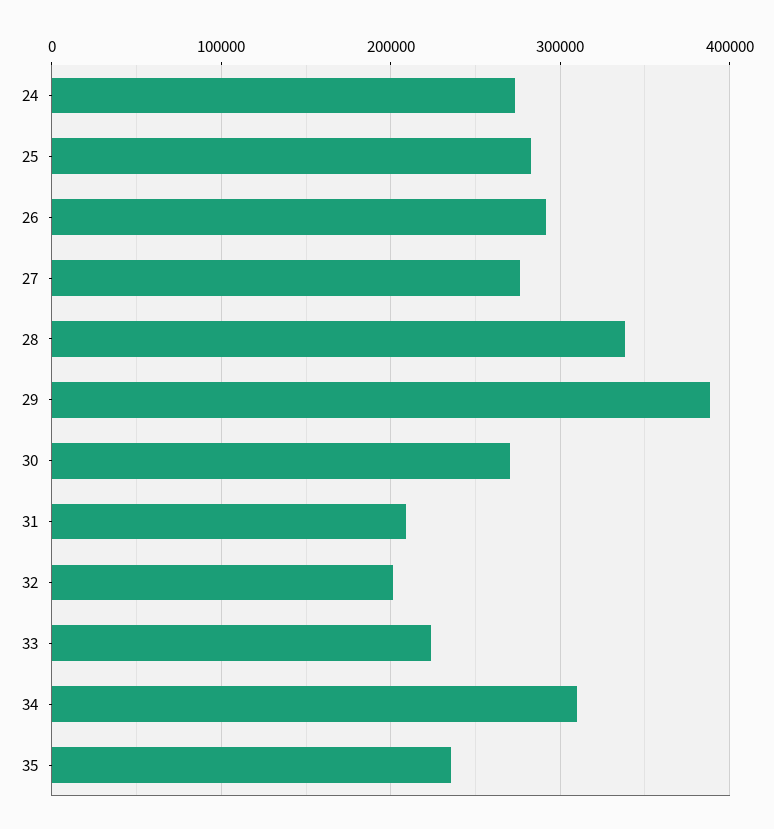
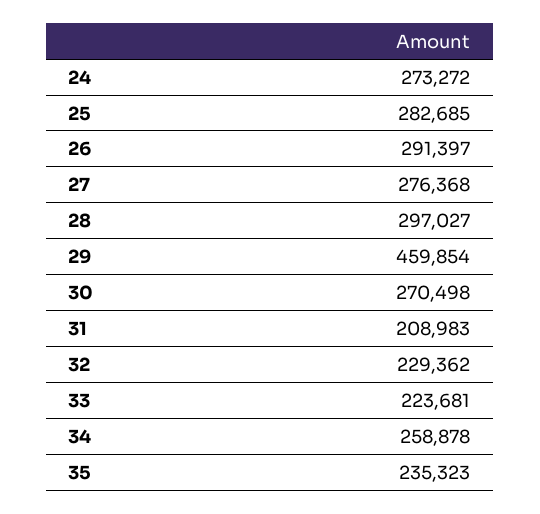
  {
    "24": 273272,
    "25": 282685,
    "26": 291397,
    "27": 276368,
-   "28": 340000,
+   "28": 297027,
-   "29": 390000,
+   "29": 459854,
    "30": 270498,
    "31": 208983,
-   "32": 200000,
+   "32": 229362,
    "33": 223681,
-   "34": 310000,
+   "34": 258878,
    "35": 235323
  }

